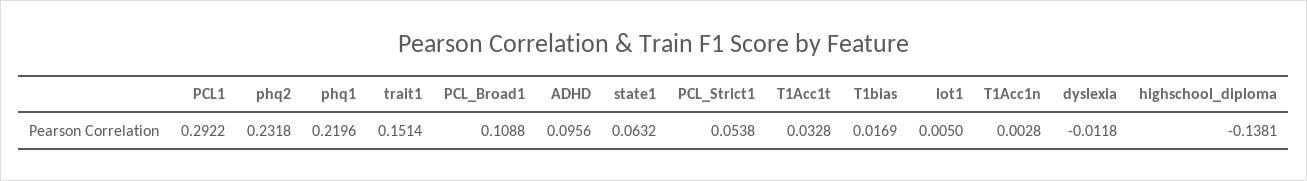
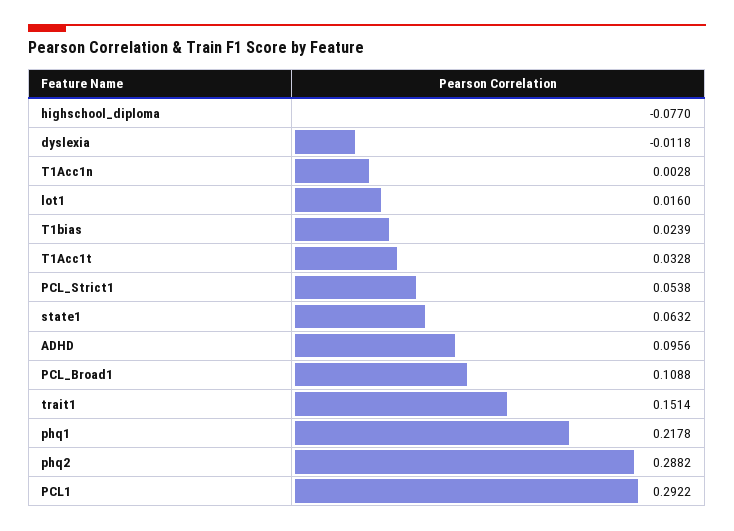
  {
    "PCL1": 0.2922,
-   "phq2": 0.2318,
+   "phq2": 0.2882,
-   "phq1": 0.2196,
+   "phq1": 0.2178,
    "trait1": 0.1514,
    "PCL_Broad1": 0.1088,
    "ADHD": 0.0956,
    "state1": 0.0632,
    "PCL_Strict1": 0.0538,
    "T1Acc1t": 0.0328,
-   "T1bias": 0.0169,
+   "T1bias": 0.0239,
-   "lot1": 0.005,
+   "lot1": 0.016,
    "T1Acc1n": 0.0028,
    "dyslexia": -0.0118,
-   "highschool_diploma": -0.1381
+   "highschool_diploma": -0.077
  }

